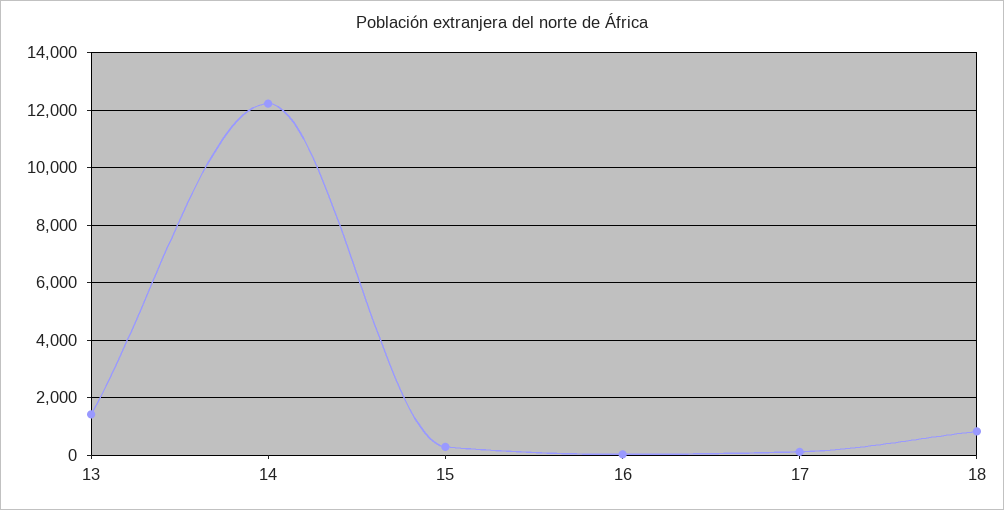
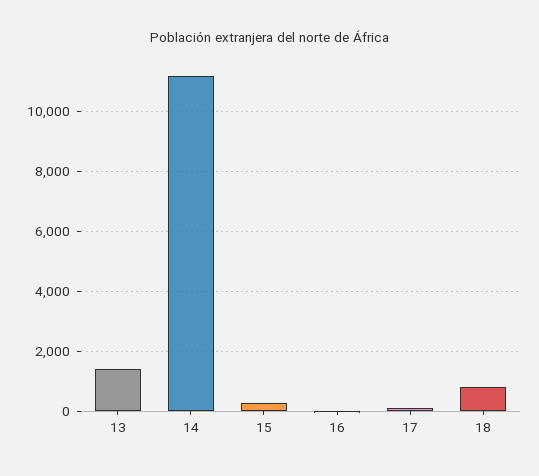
  {
    "13": 1500,
-   "14": 12250,
+   "14": 11250,
    "15": 250,
    "16": 0,
    "17": 0,
    "18": 750
  }

